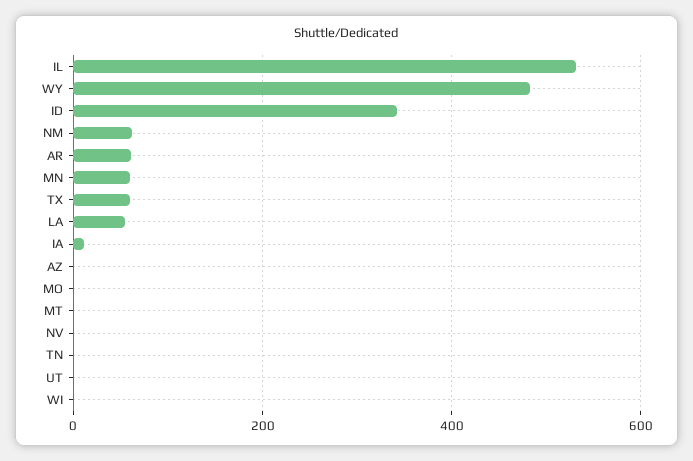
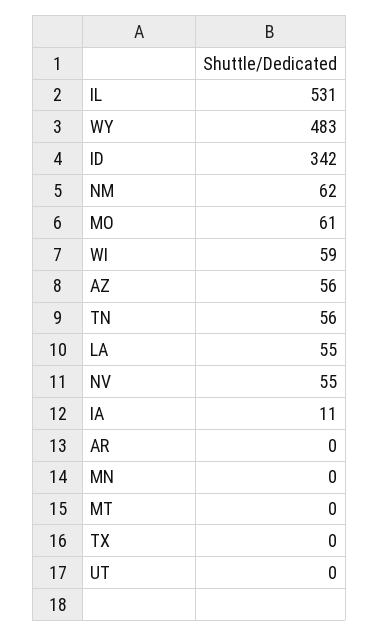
  {
    "IL": 531,
    "WY": 483,
    "ID": 342,
    "NM": 62,
-   "AR": 60,
+   "AR": 0,
-   "MN": 60,
+   "MN": 0,
-   "TX": 60,
+   "TX": 0,
    "LA": 55,
    "IA": 11,
-   "AZ": 0,
+   "AZ": 56,
-   "MO": 0,
+   "MO": 61,
    "MT": 0,
-   "NV": 0,
+   "NV": 55,
-   "TN": 0,
+   "TN": 56,
    "UT": 0,
-   "WI": 0
+   "WI": 59
  }

